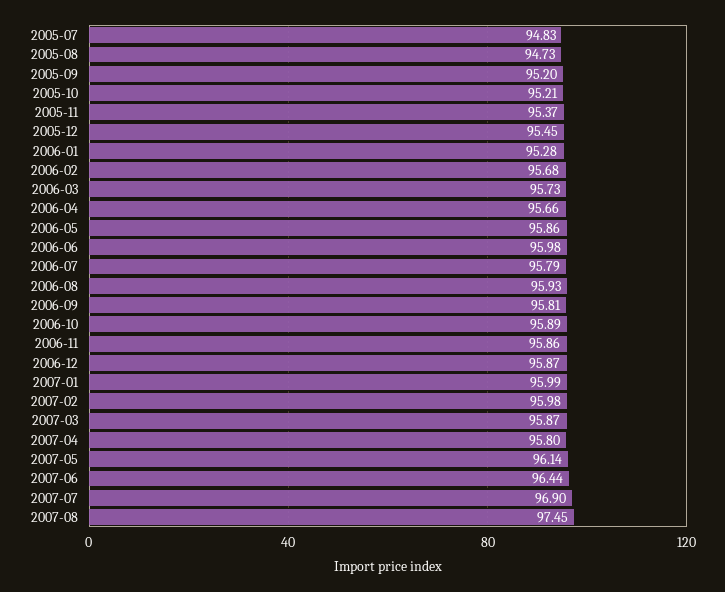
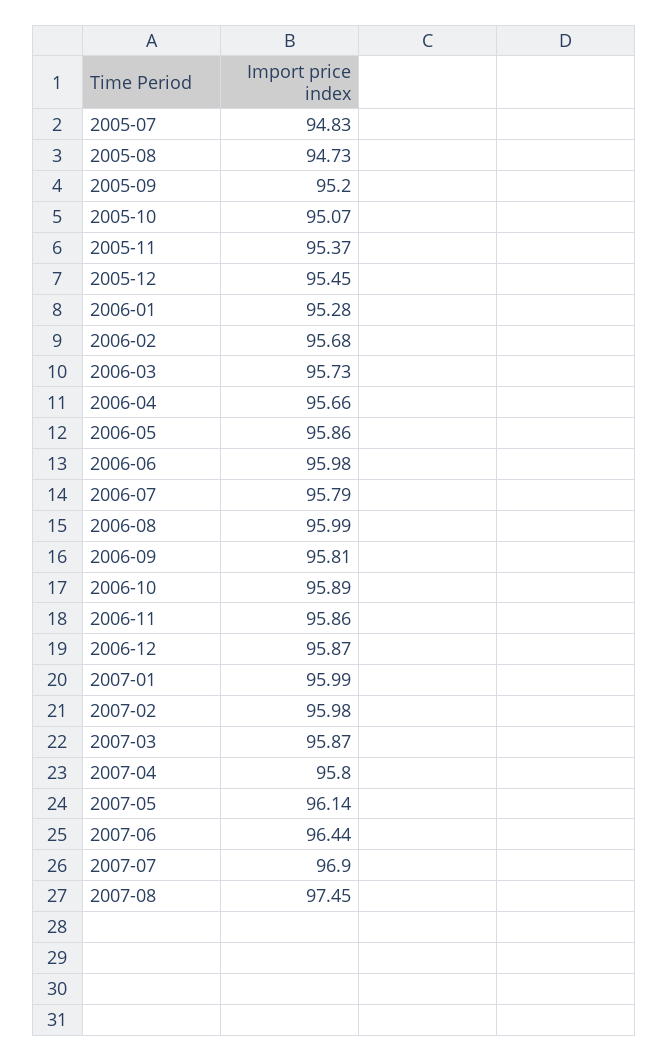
  {
    "2005-07": 94.83,
    "2005-08": 94.73,
    "2005-09": 95.2,
-   "2005-10": 95.21,
+   "2005-10": 95.07,
    "2005-11": 95.37,
    "2005-12": 95.45,
    "2006-01": 95.28,
    "2006-02": 95.68,
    "2006-03": 95.73,
    "2006-04": 95.66,
    "2006-05": 95.86,
    "2006-06": 95.98,
    "2006-07": 95.79,
-   "2006-08": 95.93,
+   "2006-08": 95.99,
    "2006-09": 95.81,
    "2006-10": 95.89,
    "2006-11": 95.86,
    "2006-12": 95.87,
    "2007-01": 95.99,
    "2007-02": 95.98,
    "2007-03": 95.87,
    "2007-04": 95.8,
    "2007-05": 96.14,
    "2007-06": 96.44,
    "2007-07": 96.9,
    "2007-08": 97.45
  }

